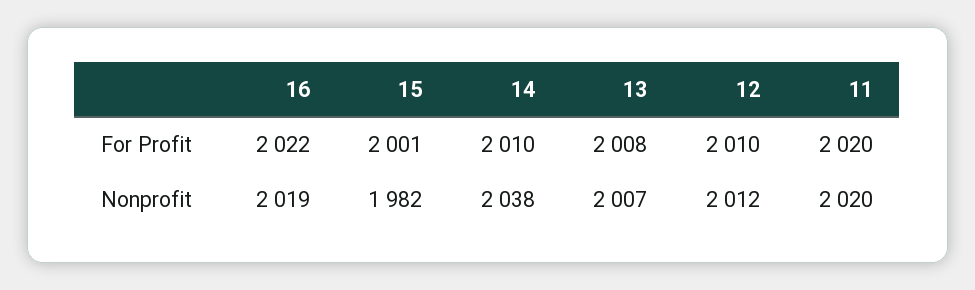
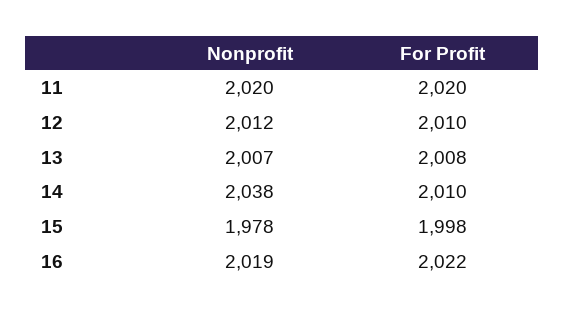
  {
    "16": {
      "For Profit": 2022,
      "Nonprofit": 2019
    },
    "15": {
-     "For Profit": 2001,
+     "For Profit": 1998,
-     "Nonprofit": 1982
+     "Nonprofit": 1978
    },
    "14": {
      "For Profit": 2010,
      "Nonprofit": 2038
    },
    "13": {
      "For Profit": 2008,
      "Nonprofit": 2007
    },
    "12": {
      "For Profit": 2010,
      "Nonprofit": 2012
    },
    "11": {
      "For Profit": 2020,
      "Nonprofit": 2020
    }
  }

